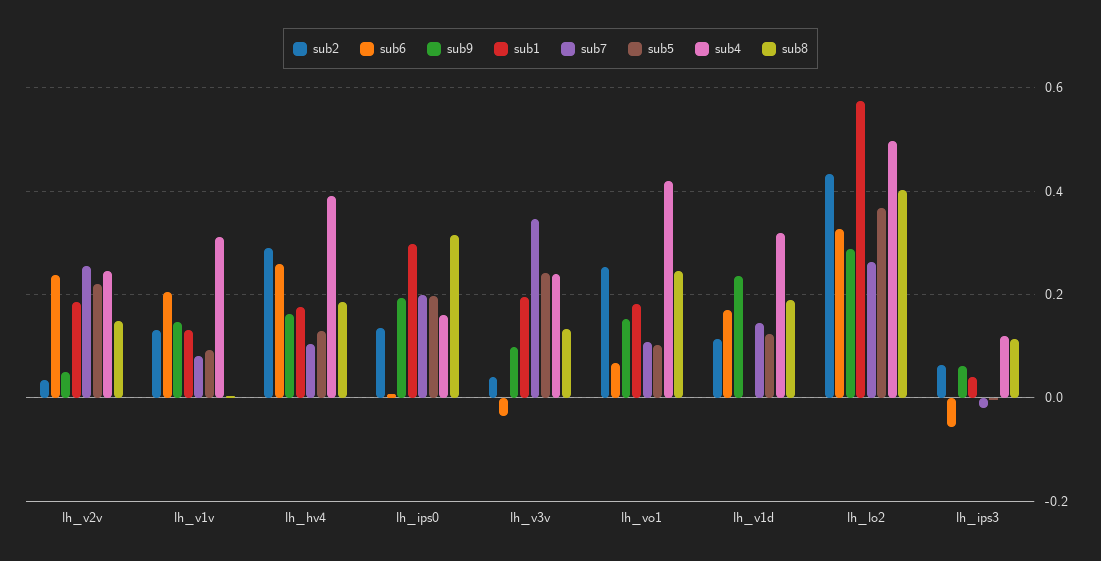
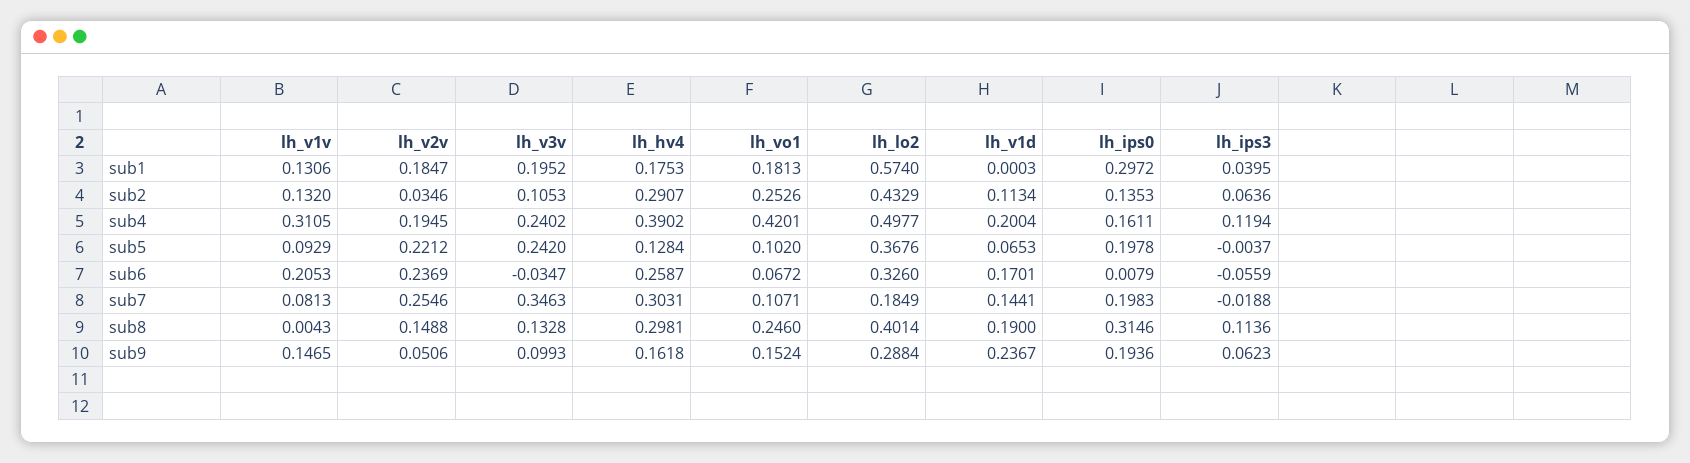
  {
    "sub2": {
      "lh_v2v": 0.0346,
      "lh_v1v": 0.132,
      "lh_hv4": 0.2907,
      "lh_ips0": 0.1353,
-     "lh_v3v": 0.04,
+     "lh_v3v": 0.1053,
      "lh_vo1": 0.2526,
      "lh_v1d": 0.1134,
      "lh_lo2": 0.4329,
      "lh_ips3": 0.0636
    },
    "sub6": {
      "lh_v2v": 0.2369,
      "lh_v1v": 0.2053,
      "lh_hv4": 0.2587,
      "lh_ips0": 0.0079,
      "lh_v3v": -0.0347,
      "lh_vo1": 0.0672,
      "lh_v1d": 0.1701,
      "lh_lo2": 0.326,
      "lh_ips3": -0.0559
    },
    "sub9": {
      "lh_v2v": 0.0506,
      "lh_v1v": 0.1465,
      "lh_hv4": 0.1618,
      "lh_ips0": 0.1936,
      "lh_v3v": 0.0993,
      "lh_vo1": 0.1524,
      "lh_v1d": 0.2367,
      "lh_lo2": 0.2884,
      "lh_ips3": 0.0623
    },
    "sub1": {
      "lh_v2v": 0.1847,
      "lh_v1v": 0.1306,
      "lh_hv4": 0.1753,
      "lh_ips0": 0.2972,
      "lh_v3v": 0.1952,
      "lh_vo1": 0.1813,
      "lh_v1d": 0.0003,
      "lh_lo2": 0.574,
      "lh_ips3": 0.0395
    },
    "sub7": {
      "lh_v2v": 0.2546,
      "lh_v1v": 0.0813,
-     "lh_hv4": 0.1,
+     "lh_hv4": 0.3031,
      "lh_ips0": 0.1983,
      "lh_v3v": 0.3463,
      "lh_vo1": 0.1071,
      "lh_v1d": 0.1441,
-     "lh_lo2": 0.26,
+     "lh_lo2": 0.1849,
      "lh_ips3": -0.0188
    },
    "sub5": {
      "lh_v2v": 0.2212,
      "lh_v1v": 0.0929,
      "lh_hv4": 0.1284,
      "lh_ips0": 0.1978,
      "lh_v3v": 0.242,
      "lh_vo1": 0.102,
-     "lh_v1d": 0.12,
+     "lh_v1d": 0.0653,
      "lh_lo2": 0.3676,
      "lh_ips3": -0.0037
    },
    "sub4": {
-     "lh_v2v": 0.24,
+     "lh_v2v": 0.1945,
      "lh_v1v": 0.3105,
      "lh_hv4": 0.3902,
      "lh_ips0": 0.1611,
      "lh_v3v": 0.2402,
      "lh_vo1": 0.4201,
-     "lh_v1d": 0.32,
+     "lh_v1d": 0.2004,
      "lh_lo2": 0.4977,
      "lh_ips3": 0.1194
    },
    "sub8": {
      "lh_v2v": 0.1488,
      "lh_v1v": 0.0043,
-     "lh_hv4": 0.18,
+     "lh_hv4": 0.2981,
      "lh_ips0": 0.3146,
      "lh_v3v": 0.1328,
      "lh_vo1": 0.246,
      "lh_v1d": 0.19,
      "lh_lo2": 0.4014,
      "lh_ips3": 0.1136
    }
  }

